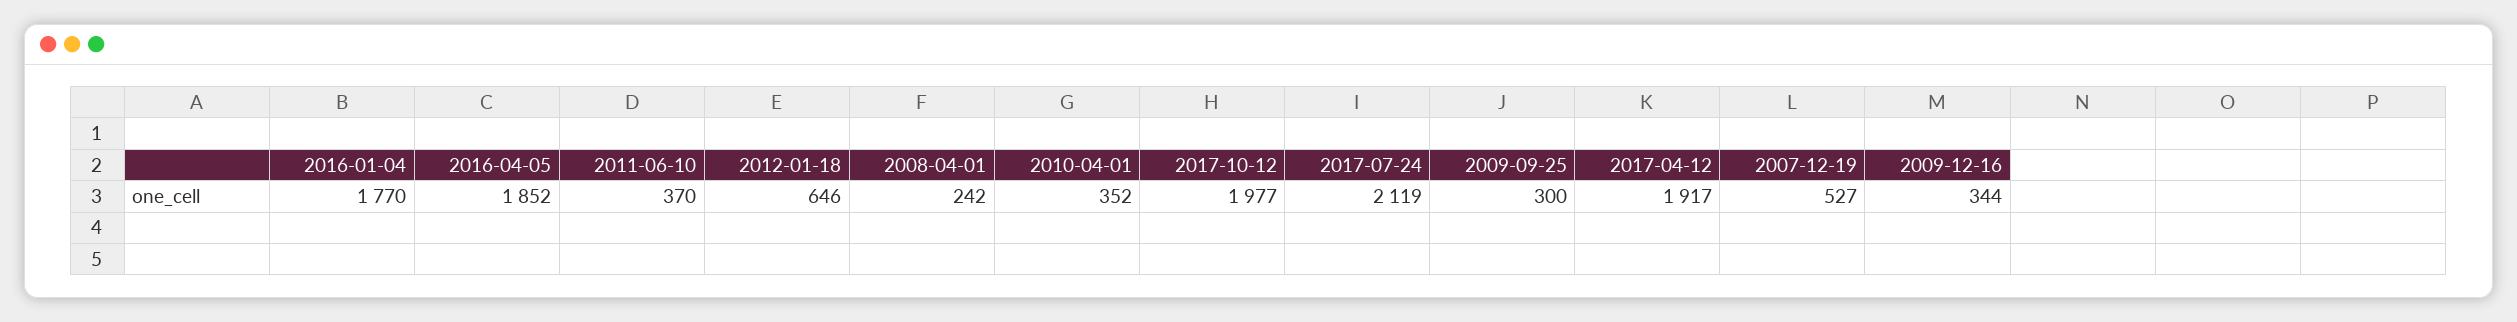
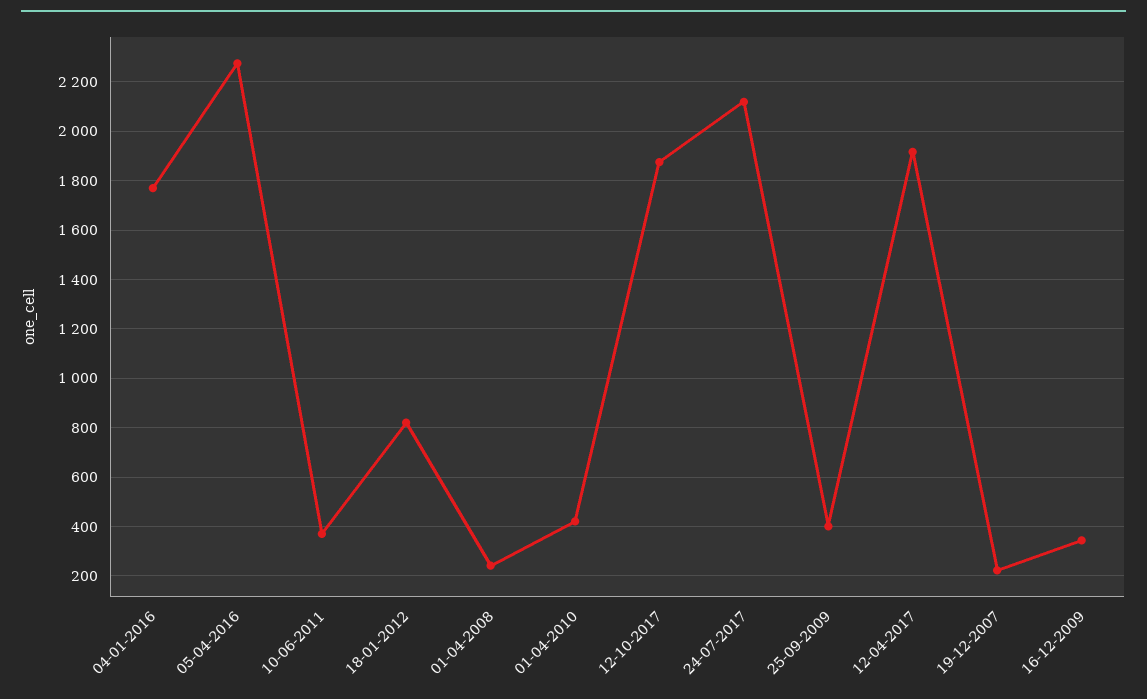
  {
    "2016-01-04": 1770,
-   "2016-04-05": 1852,
+   "2016-04-05": 2275,
    "2011-06-10": 370,
-   "2012-01-18": 646,
+   "2012-01-18": 825,
    "2008-04-01": 242,
-   "2010-04-01": 352,
+   "2010-04-01": 425,
-   "2017-10-12": 1977,
+   "2017-10-12": 1875,
    "2017-07-24": 2119,
-   "2009-09-25": 300,
+   "2009-09-25": 400,
    "2017-04-12": 1917,
-   "2007-12-19": 527,
+   "2007-12-19": 225,
    "2009-12-16": 344
  }

